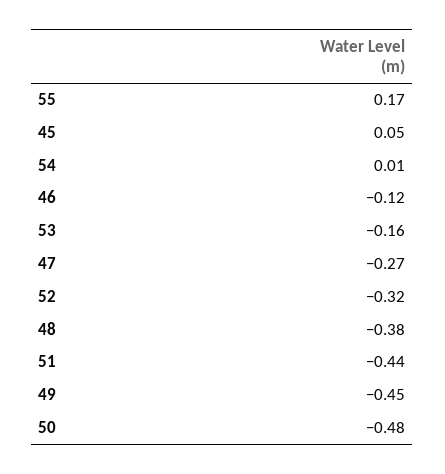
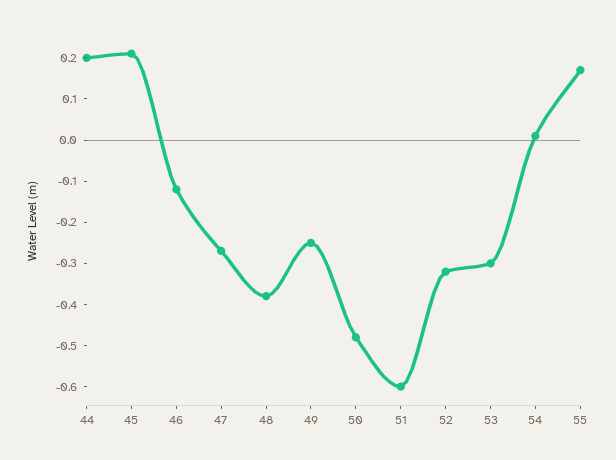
  {
    "55": 0.17,
-   "45": 0.05,
+   "45": 0.2,
    "54": 0.01,
    "46": -0.12,
-   "53": -0.16,
+   "53": -0.3,
    "47": -0.27,
    "52": -0.32,
    "48": -0.38,
-   "51": -0.44,
+   "51": -0.6,
-   "49": -0.45,
+   "49": -0.25,
-   "50": -0.48
+   "50": -0.48,
+   "44": 0.2
  }

